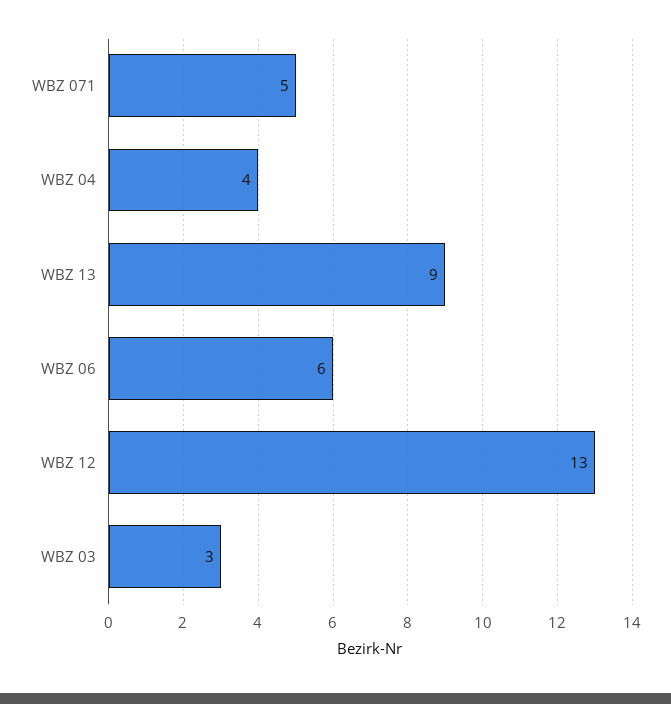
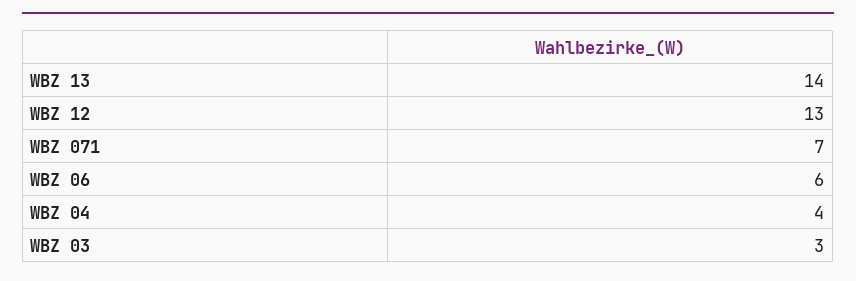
  {
-   "WBZ 071": 5,
+   "WBZ 071": 7,
    "WBZ 04": 4,
-   "WBZ 13": 9,
+   "WBZ 13": 14,
    "WBZ 06": 6,
    "WBZ 12": 13,
    "WBZ 03": 3
  }

